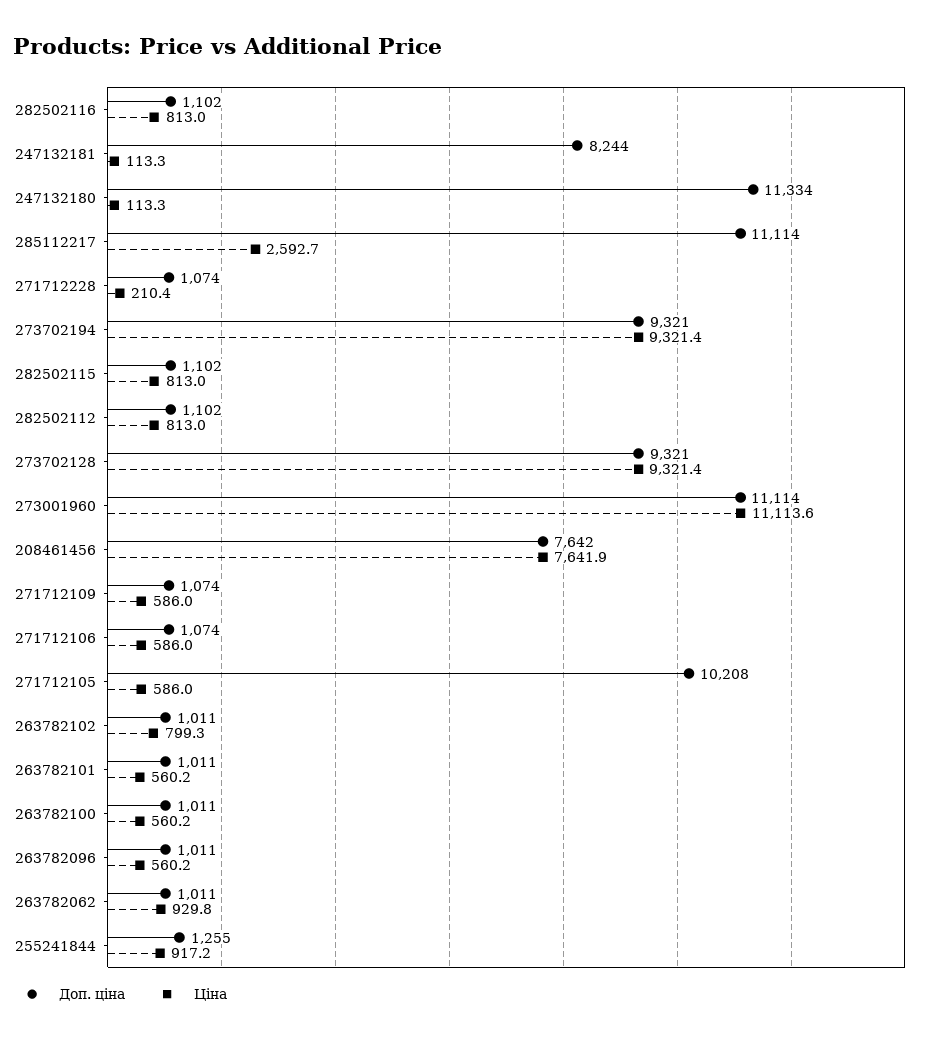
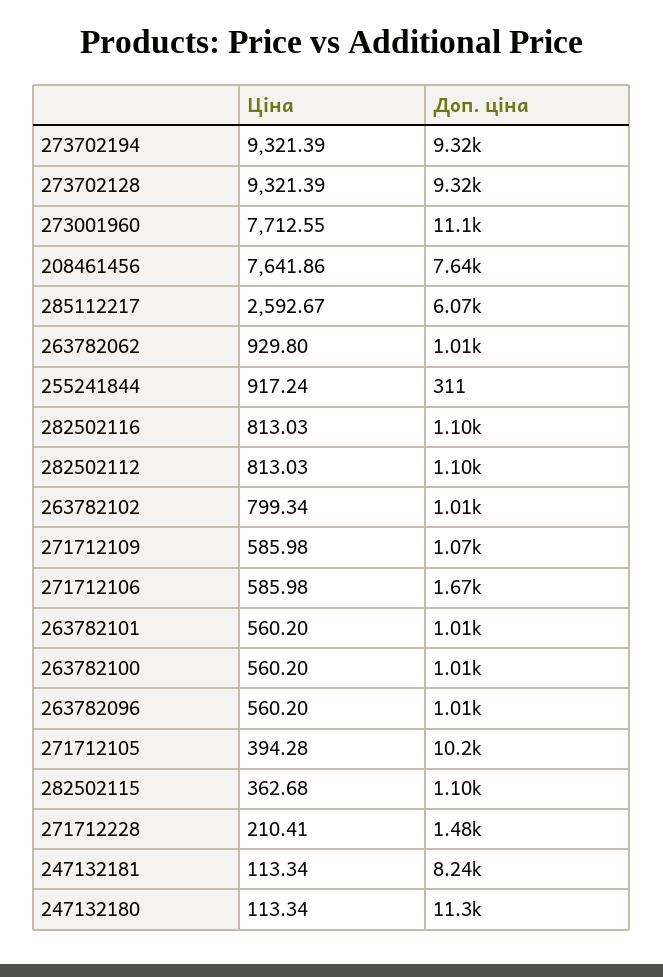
  {
    "Доп. ціна": {
      "282502116": 1102,
      "247132181": 8244,
      "247132180": 11334,
-     "285112217": 11114,
+     "285112217": 6070,
-     "271712228": 1074,
+     "271712228": 1480,
      "273702194": 9321,
      "282502115": 1102,
      "282502112": 1102,
      "273702128": 9321,
      "273001960": 11114,
      "208461456": 7642,
      "271712109": 1074,
-     "271712106": 1074,
+     "271712106": 1670,
      "271712105": 10208,
      "263782102": 1011,
      "263782101": 1011,
      "263782100": 1011,
      "263782096": 1011,
      "263782062": 1011,
-     "255241844": 1255
+     "255241844": 311
    },
    "Ціна": {
      "282502116": 813.03,
      "247132181": 113.34,
      "247132180": 113.34,
      "285112217": 2592.67,
      "271712228": 210.41,
      "273702194": 9321.39,
-     "282502115": 813,
+     "282502115": 362.68,
      "282502112": 813.03,
      "273702128": 9321.39,
-     "273001960": 11113.6,
+     "273001960": 7712.55,
      "208461456": 7641.86,
      "271712109": 585.98,
      "271712106": 585.98,
-     "271712105": 586,
+     "271712105": 394.28,
      "263782102": 799.34,
      "263782101": 560.2,
      "263782100": 560.2,
      "263782096": 560.2,
      "263782062": 929.8,
      "255241844": 917.24
    }
  }

